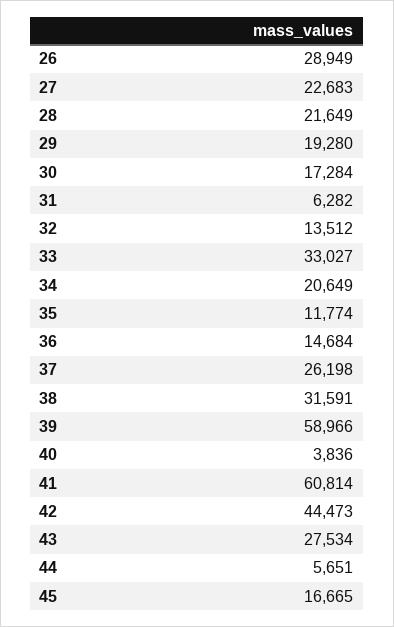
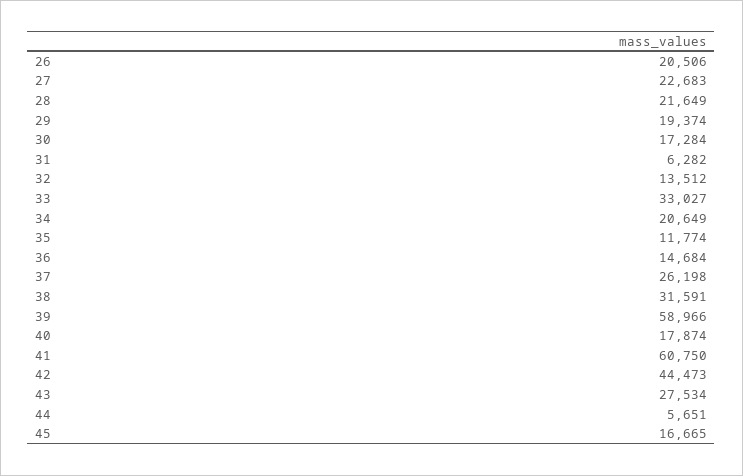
  {
-   "26": 28949,
+   "26": 20506,
    "27": 22683,
    "28": 21649,
-   "29": 19280,
+   "29": 19374,
    "30": 17284,
    "31": 6282,
    "32": 13512,
    "33": 33027,
    "34": 20649,
    "35": 11774,
    "36": 14684,
    "37": 26198,
    "38": 31591,
    "39": 58966,
-   "40": 3836,
+   "40": 17874,
-   "41": 60814,
+   "41": 60750,
    "42": 44473,
    "43": 27534,
    "44": 5651,
    "45": 16665
  }

